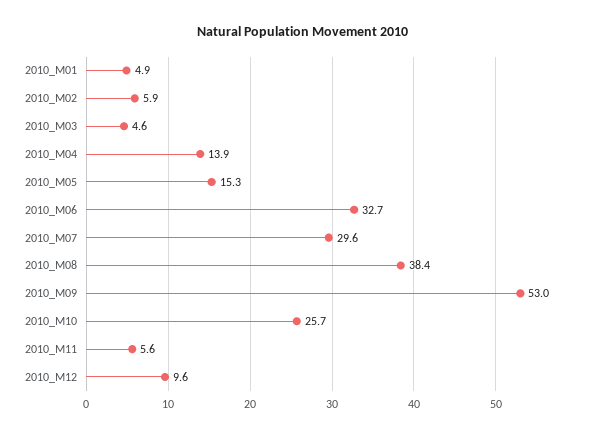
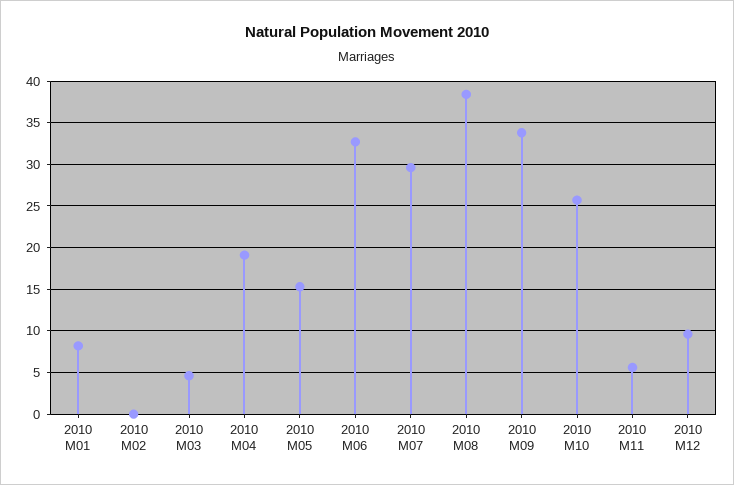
  {
-   "2010_M01": 4.9,
+   "2010_M01": 8,
-   "2010_M02": 5.9,
+   "2010_M02": 0,
    "2010_M03": 4.6,
-   "2010_M04": 13.9,
+   "2010_M04": 19,
    "2010_M05": 15.3,
    "2010_M06": 32.7,
    "2010_M07": 29.6,
    "2010_M08": 38.4,
-   "2010_M09": 53,
+   "2010_M09": 34,
    "2010_M10": 25.7,
    "2010_M11": 5.6,
    "2010_M12": 9.6
  }

